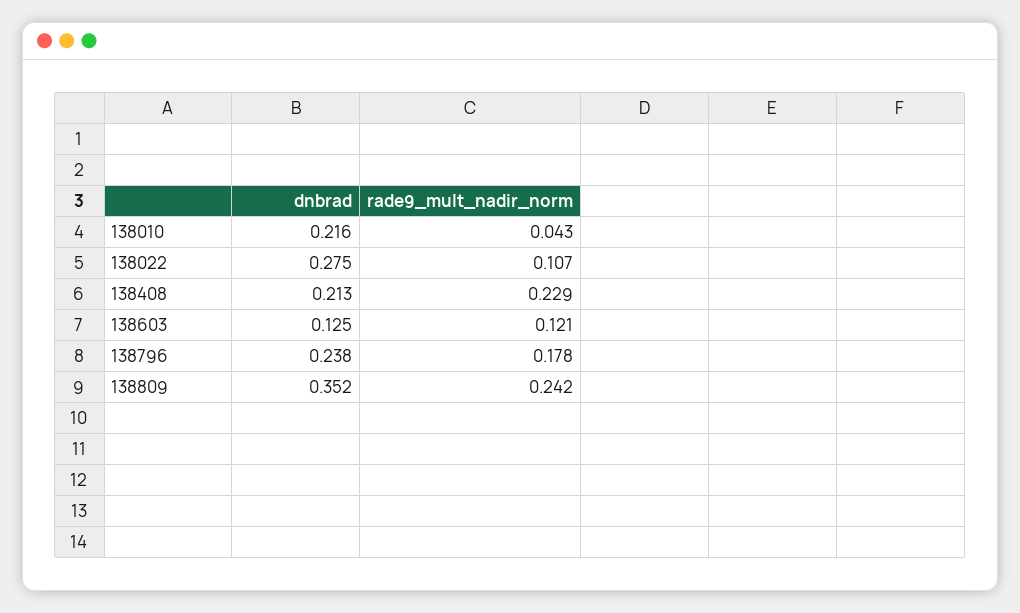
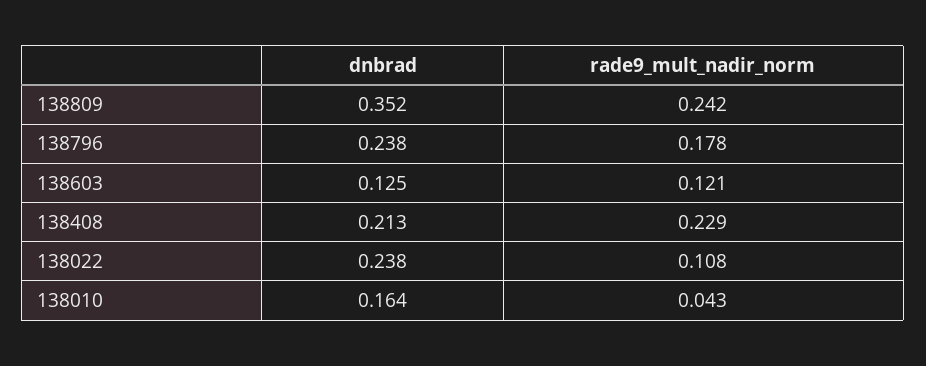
  {
    "dnbrad": {
-     "138010": 0.216,
+     "138010": 0.164,
-     "138022": 0.275,
+     "138022": 0.238,
      "138408": 0.213,
      "138603": 0.125,
      "138796": 0.238,
      "138809": 0.352
    },
    "rade9_mult_nadir_norm": {
      "138010": 0.043,
-     "138022": 0.107,
+     "138022": 0.108,
      "138408": 0.229,
      "138603": 0.121,
      "138796": 0.178,
      "138809": 0.242
    }
  }

